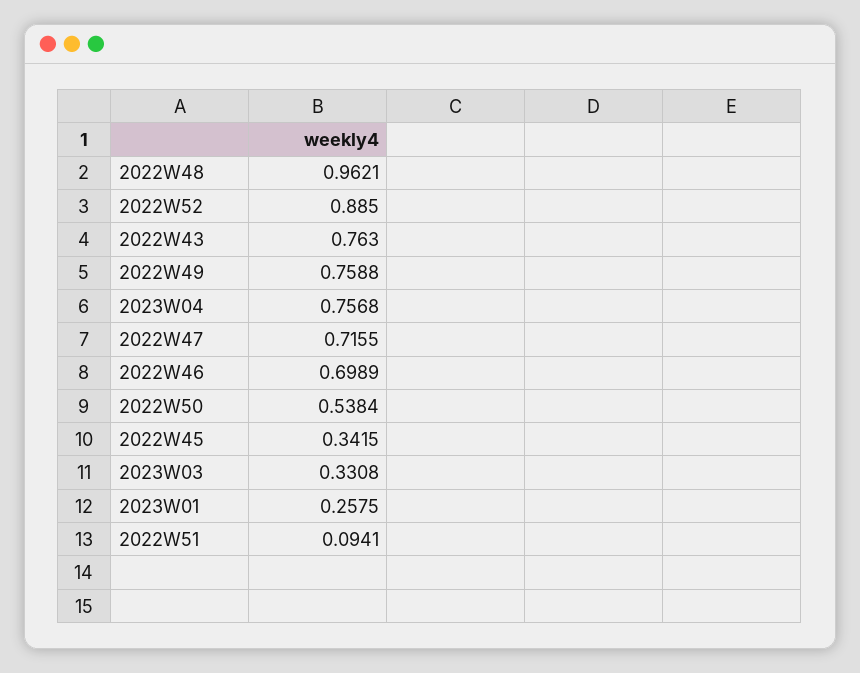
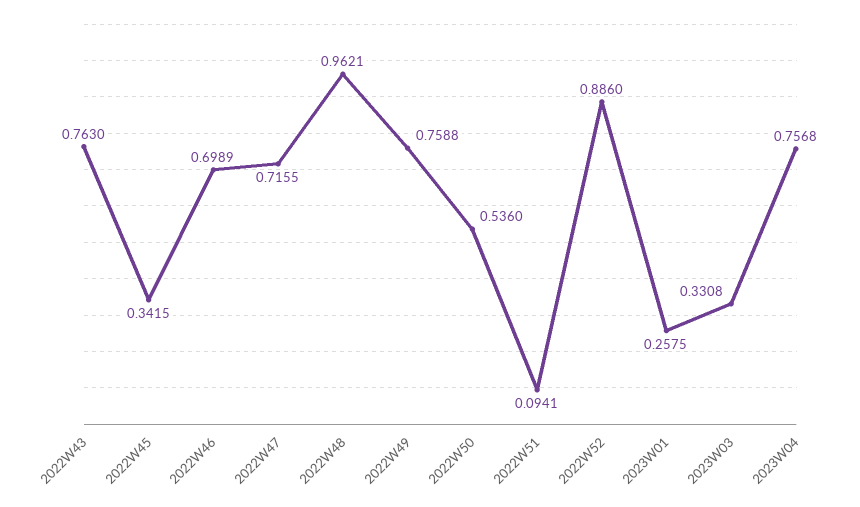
  {
    "2022W48": 0.9621,
-   "2022W52": 0.885,
+   "2022W52": 0.886,
    "2022W43": 0.763,
    "2022W49": 0.7588,
    "2023W04": 0.7568,
    "2022W47": 0.7155,
    "2022W46": 0.6989,
-   "2022W50": 0.5384,
+   "2022W50": 0.536,
    "2022W45": 0.3415,
    "2023W03": 0.3308,
    "2023W01": 0.2575,
    "2022W51": 0.0941
  }

